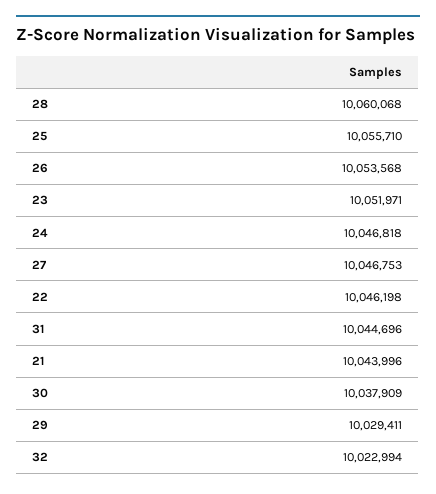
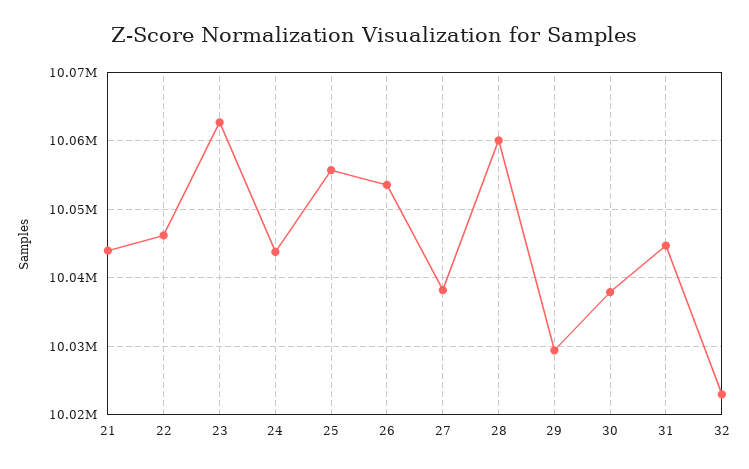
  {
    "28": 10060068,
    "25": 10055710,
    "26": 10053568,
-   "23": 10051971,
+   "23": 10063000,
-   "24": 10046818,
+   "24": 10044000,
-   "27": 10046753,
+   "27": 10038000,
    "22": 10046198,
    "31": 10044696,
    "21": 10043996,
    "30": 10037909,
    "29": 10029411,
    "32": 10022994
  }

